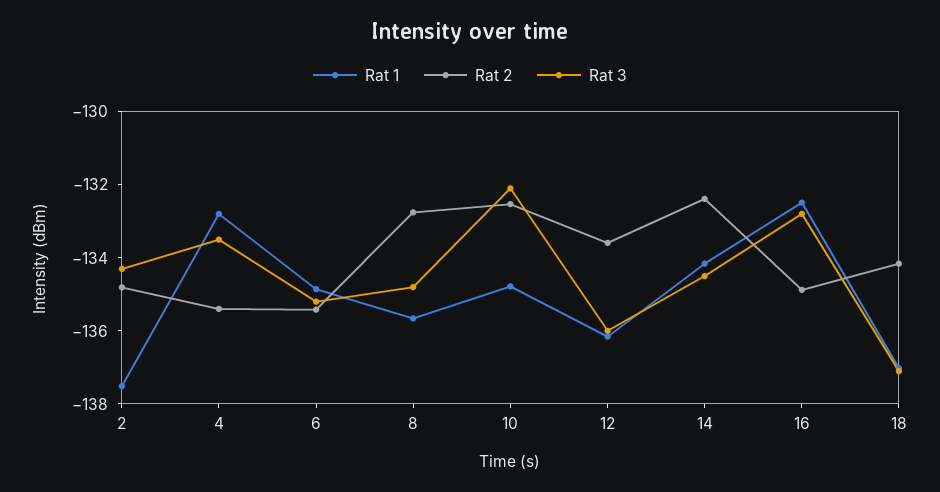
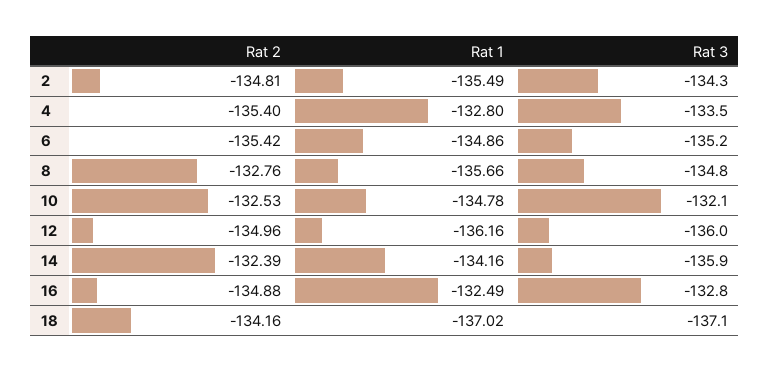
  {
    "Rat 1": {
-     "2": -137.5,
+     "2": -135.49,
      "4": -132.8,
      "6": -134.86,
      "8": -135.66,
      "10": -134.78,
      "12": -136.16,
      "14": -134.16,
      "16": -132.49,
      "18": -137.02
    },
    "Rat 2": {
      "2": -134.81,
      "4": -135.4,
      "6": -135.42,
      "8": -132.76,
      "10": -132.53,
-     "12": -133.5,
+     "12": -134.96,
      "14": -132.39,
      "16": -134.88,
      "18": -134.16
    },
    "Rat 3": {
      "2": -134.3,
      "4": -133.5,
      "6": -135.2,
      "8": -134.8,
      "10": -132.1,
      "12": -136,
-     "14": -134.5,
+     "14": -135.9,
      "16": -132.8,
      "18": -137.1
    }
  }

